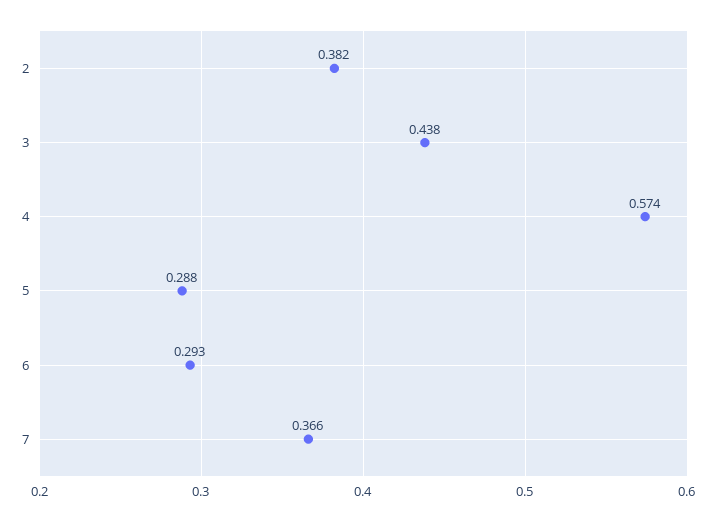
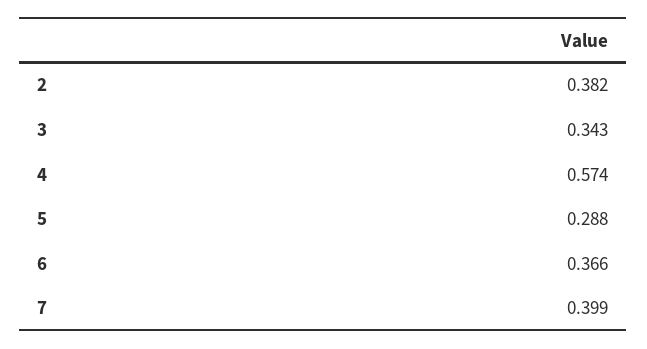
  {
    "2": 0.382,
-   "3": 0.438,
+   "3": 0.343,
    "4": 0.574,
    "5": 0.288,
-   "6": 0.293,
+   "6": 0.366,
-   "7": 0.366
+   "7": 0.399
  }

